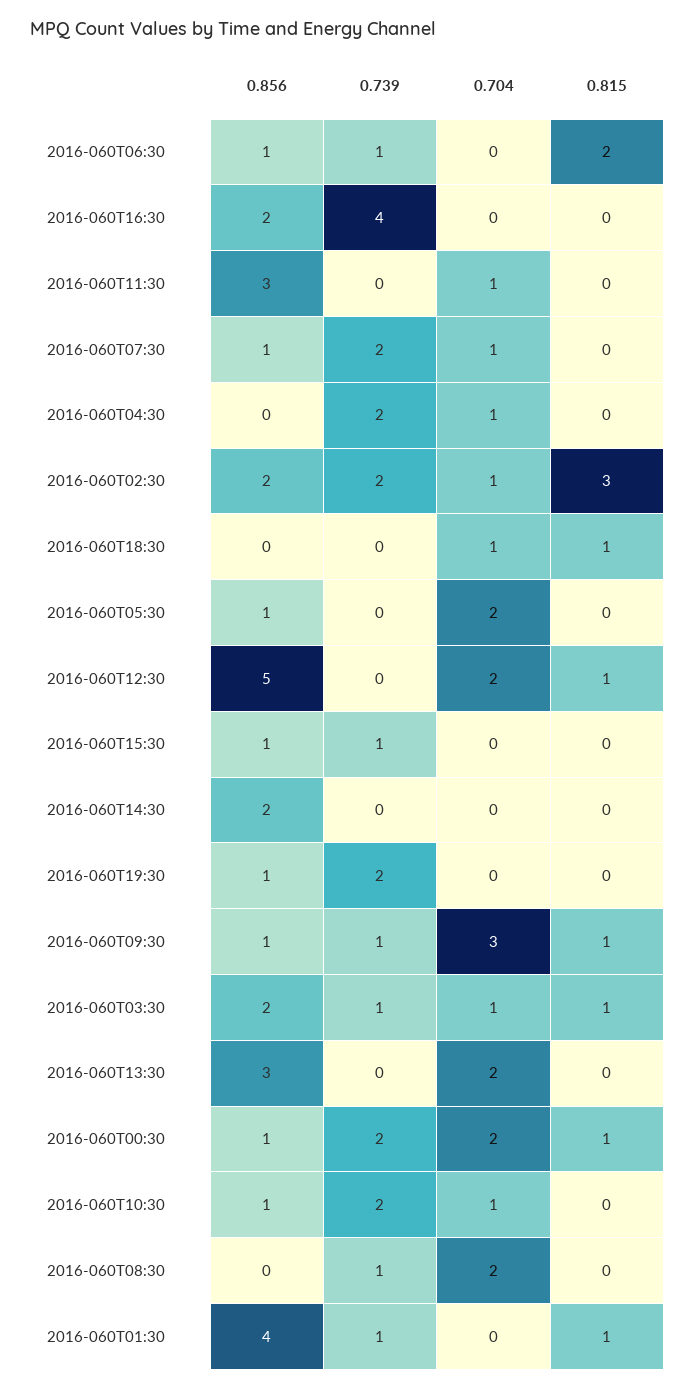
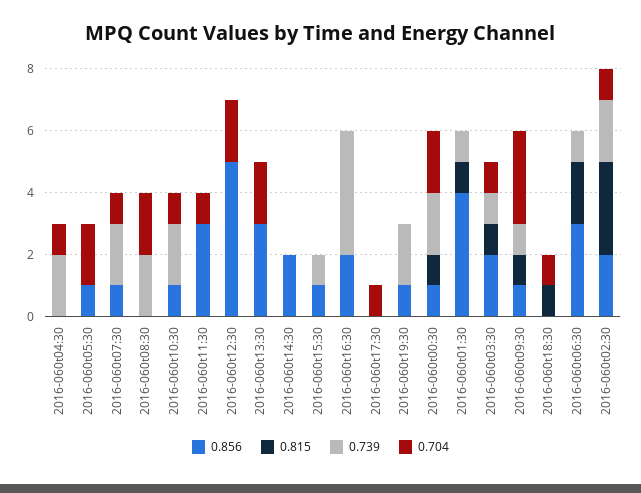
  {
    "0.856": {
-     "2016-060T06:30": 1,
+     "2016-060T06:30": 3,
      "2016-060T16:30": 2,
      "2016-060T11:30": 3,
      "2016-060T07:30": 1,
      "2016-060T04:30": 0,
      "2016-060T02:30": 2,
      "2016-060T18:30": 0,
      "2016-060T05:30": 1,
      "2016-060T12:30": 5,
      "2016-060T15:30": 1,
      "2016-060T14:30": 2,
      "2016-060T19:30": 1,
      "2016-060T09:30": 1,
      "2016-060T03:30": 2,
      "2016-060T13:30": 3,
      "2016-060T00:30": 1,
      "2016-060T10:30": 1,
      "2016-060T08:30": 0,
-     "2016-060T01:30": 4
+     "2016-060T01:30": 4,
+     "2016-060t17:30": 0
    },
    "0.739": {
      "2016-060T06:30": 1,
      "2016-060T16:30": 4,
      "2016-060T11:30": 0,
      "2016-060T07:30": 2,
      "2016-060T04:30": 2,
      "2016-060T02:30": 2,
      "2016-060T18:30": 0,
      "2016-060T05:30": 0,
      "2016-060T12:30": 0,
      "2016-060T15:30": 1,
      "2016-060T14:30": 0,
      "2016-060T19:30": 2,
      "2016-060T09:30": 1,
      "2016-060T03:30": 1,
      "2016-060T13:30": 0,
      "2016-060T00:30": 2,
      "2016-060T10:30": 2,
-     "2016-060T08:30": 1,
+     "2016-060T08:30": 2,
-     "2016-060T01:30": 1
+     "2016-060T01:30": 1,
+     "2016-060t17:30": 0
    },
    "0.704": {
      "2016-060T06:30": 0,
      "2016-060T16:30": 0,
      "2016-060T11:30": 1,
      "2016-060T07:30": 1,
      "2016-060T04:30": 1,
      "2016-060T02:30": 1,
      "2016-060T18:30": 1,
      "2016-060T05:30": 2,
      "2016-060T12:30": 2,
      "2016-060T15:30": 0,
      "2016-060T14:30": 0,
      "2016-060T19:30": 0,
      "2016-060T09:30": 3,
      "2016-060T03:30": 1,
      "2016-060T13:30": 2,
      "2016-060T00:30": 2,
      "2016-060T10:30": 1,
      "2016-060T08:30": 2,
-     "2016-060T01:30": 0
+     "2016-060T01:30": 0,
+     "2016-060t17:30": 1
    },
    "0.815": {
      "2016-060T06:30": 2,
      "2016-060T16:30": 0,
      "2016-060T11:30": 0,
      "2016-060T07:30": 0,
      "2016-060T04:30": 0,
      "2016-060T02:30": 3,
      "2016-060T18:30": 1,
      "2016-060T05:30": 0,
-     "2016-060T12:30": 1,
+     "2016-060T12:30": 0,
      "2016-060T15:30": 0,
      "2016-060T14:30": 0,
      "2016-060T19:30": 0,
      "2016-060T09:30": 1,
      "2016-060T03:30": 1,
      "2016-060T13:30": 0,
      "2016-060T00:30": 1,
      "2016-060T10:30": 0,
      "2016-060T08:30": 0,
-     "2016-060T01:30": 1
+     "2016-060T01:30": 1,
+     "2016-060t17:30": 0
    }
  }

